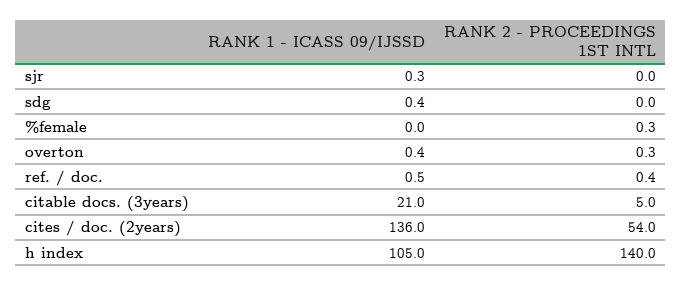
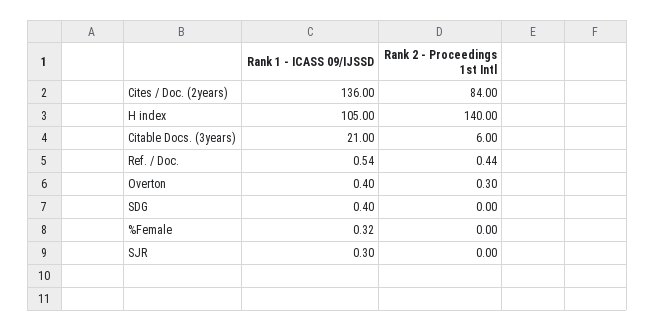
  {
    "RANK 1 - ICASS 09/IJSSD": {
      "sjr": 0.3,
      "sdg": 0.4,
-     "%female": 0,
+     "%female": 0.32,
      "overton": 0.4,
      "ref. / doc.": 0.54,
      "citable docs. (3years)": 21,
      "cites / doc. (2years)": 136,
      "h index": 105
    },
    "RANK 2 - PROCEEDINGS 1ST INTL": {
      "sjr": 0,
      "sdg": 0,
-     "%female": 0.3,
+     "%female": 0,
      "overton": 0.3,
      "ref. / doc.": 0.44,
-     "citable docs. (3years)": 5,
+     "citable docs. (3years)": 6,
-     "cites / doc. (2years)": 54,
+     "cites / doc. (2years)": 84,
      "h index": 140
    }
  }

